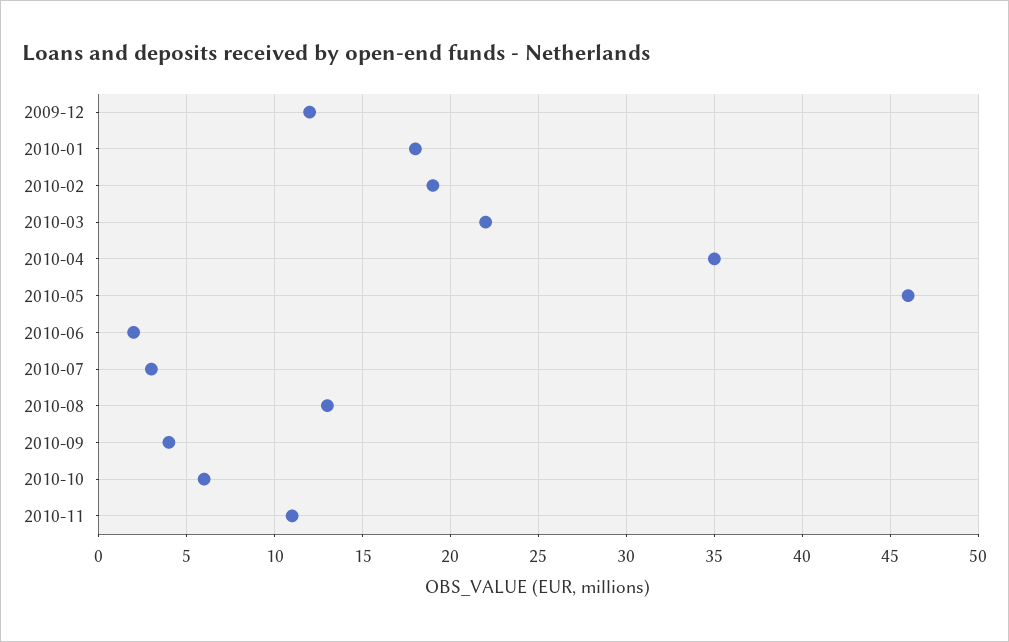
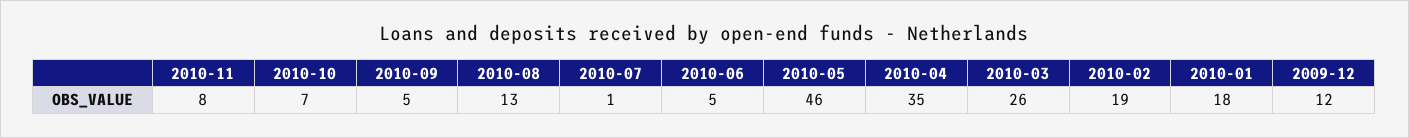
  {
    "2009-12": 12,
    "2010-01": 18,
    "2010-02": 19,
-   "2010-03": 22,
+   "2010-03": 26,
    "2010-04": 35,
    "2010-05": 46,
-   "2010-06": 2,
+   "2010-06": 5,
-   "2010-07": 3,
+   "2010-07": 1,
    "2010-08": 13,
-   "2010-09": 4,
+   "2010-09": 5,
-   "2010-10": 6,
+   "2010-10": 7,
-   "2010-11": 11
+   "2010-11": 8
  }

